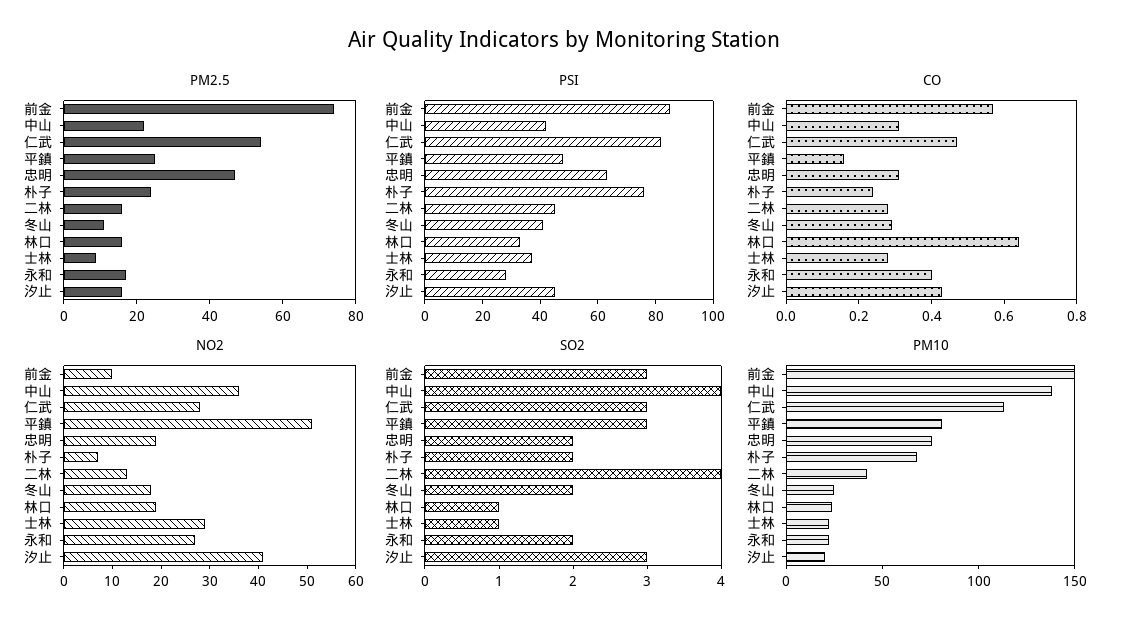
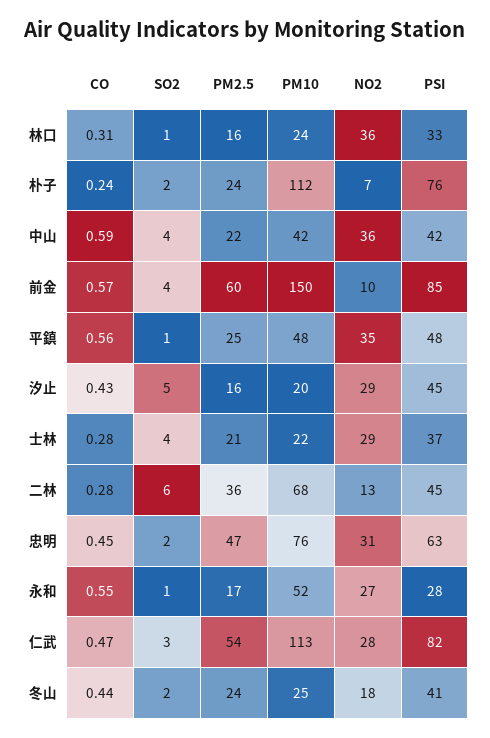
  {
    "PM2.5": {
-     "前金": 75,
+     "前金": 60,
      "中山": 22,
      "仁武": 54,
      "平鎮": 25,
      "忠明": 47,
      "朴子": 24,
-     "二林": 15,
+     "二林": 36,
-     "冬山": 10,
+     "冬山": 24,
      "林口": 16,
-     "士林": 10,
+     "士林": 21,
      "永和": 17,
      "汐止": 16
    },
    "PSI": {
      "前金": 85,
      "中山": 42,
      "仁武": 82,
      "平鎮": 48,
      "忠明": 63,
      "朴子": 76,
      "二林": 45,
      "冬山": 41,
      "林口": 33,
      "士林": 37,
      "永和": 28,
      "汐止": 45
    },
    "CO": {
      "前金": 0.57,
-     "中山": 0.3,
+     "中山": 0.59,
      "仁武": 0.47,
-     "平鎮": 0.15,
+     "平鎮": 0.56,
-     "忠明": 0.3,
+     "忠明": 0.45,
      "朴子": 0.24,
      "二林": 0.28,
-     "冬山": 0.3,
+     "冬山": 0.44,
-     "林口": 0.65,
+     "林口": 0.31,
      "士林": 0.28,
-     "永和": 0.4,
+     "永和": 0.55,
      "汐止": 0.43
    },
    "NO2": {
      "前金": 10,
      "中山": 36,
      "仁武": 28,
-     "平鎮": 50,
+     "平鎮": 35,
-     "忠明": 20,
+     "忠明": 31,
      "朴子": 7,
      "二林": 13,
      "冬山": 18,
-     "林口": 20,
+     "林口": 36,
      "士林": 29,
      "永和": 27,
-     "汐止": 40
+     "汐止": 29
    },
    "SO2": {
-     "前金": 3,
+     "前金": 4,
      "中山": 4,
      "仁武": 3,
-     "平鎮": 3,
+     "平鎮": 1,
      "忠明": 2,
      "朴子": 2,
-     "二林": 4,
+     "二林": 6,
      "冬山": 2,
      "林口": 1,
-     "士林": 1,
+     "士林": 4,
-     "永和": 2,
+     "永和": 1,
-     "汐止": 3
+     "汐止": 5
    },
    "PM10": {
      "前金": 150,
-     "中山": 140,
+     "中山": 42,
      "仁武": 113,
-     "平鎮": 80,
+     "平鎮": 48,
      "忠明": 76,
-     "朴子": 70,
+     "朴子": 112,
-     "二林": 40,
+     "二林": 68,
      "冬山": 25,
      "林口": 24,
      "士林": 22,
-     "永和": 20,
+     "永和": 52,
      "汐止": 20
    }
  }

